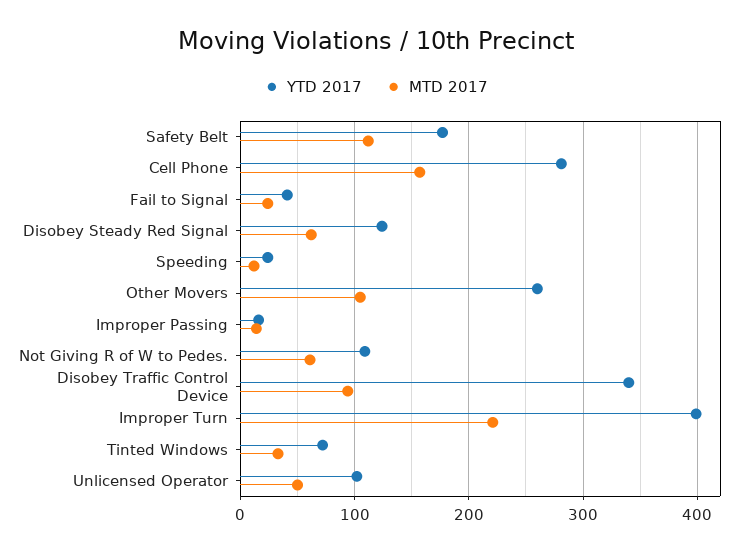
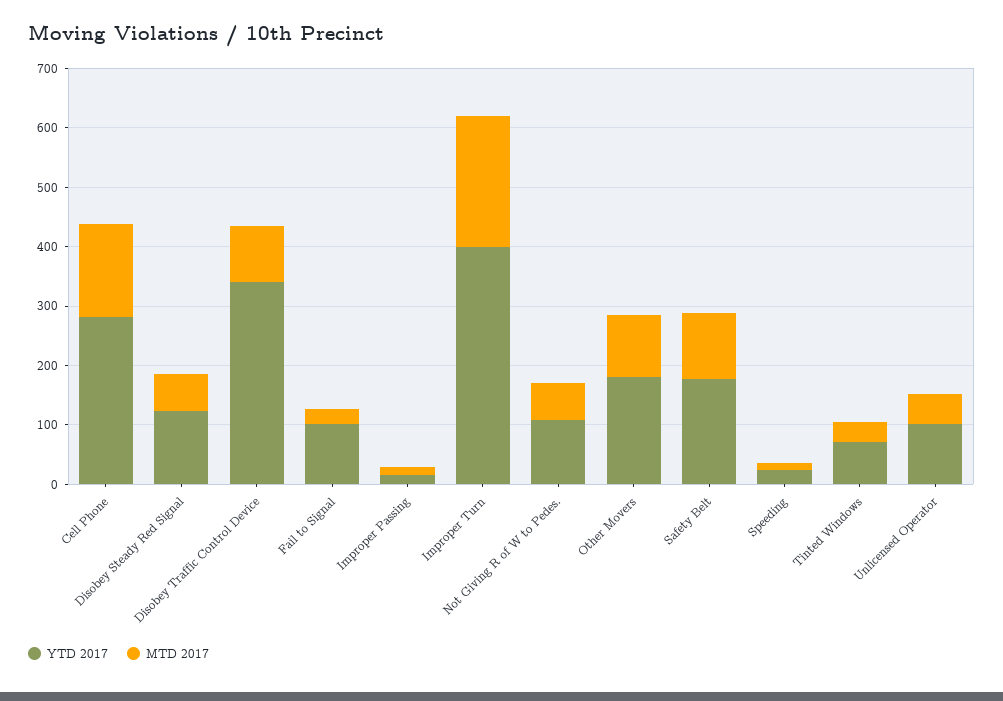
  {
    "YTD 2017": {
      "Safety Belt": 180,
      "Cell Phone": 280,
-     "Fail to Signal": 40,
+     "Fail to Signal": 100,
      "Disobey Steady Red Signal": 120,
      "Speeding": 20,
-     "Other Movers": 260,
+     "Other Movers": 180,
      "Improper Passing": 20,
      "Not Giving R of W to Pedes.": 110,
      "Disobey Traffic Control Device": 340,
      "Improper Turn": 400,
      "Tinted Windows": 70,
      "Unlicensed Operator": 100
    },
    "MTD 2017": {
      "Safety Belt": 110,
      "Cell Phone": 160,
      "Fail to Signal": 20,
      "Disobey Steady Red Signal": 60,
      "Speeding": 10,
      "Other Movers": 110,
      "Improper Passing": 10,
      "Not Giving R of W to Pedes.": 60,
      "Disobey Traffic Control Device": 90,
      "Improper Turn": 220,
      "Tinted Windows": 30,
      "Unlicensed Operator": 50
    }
  }

